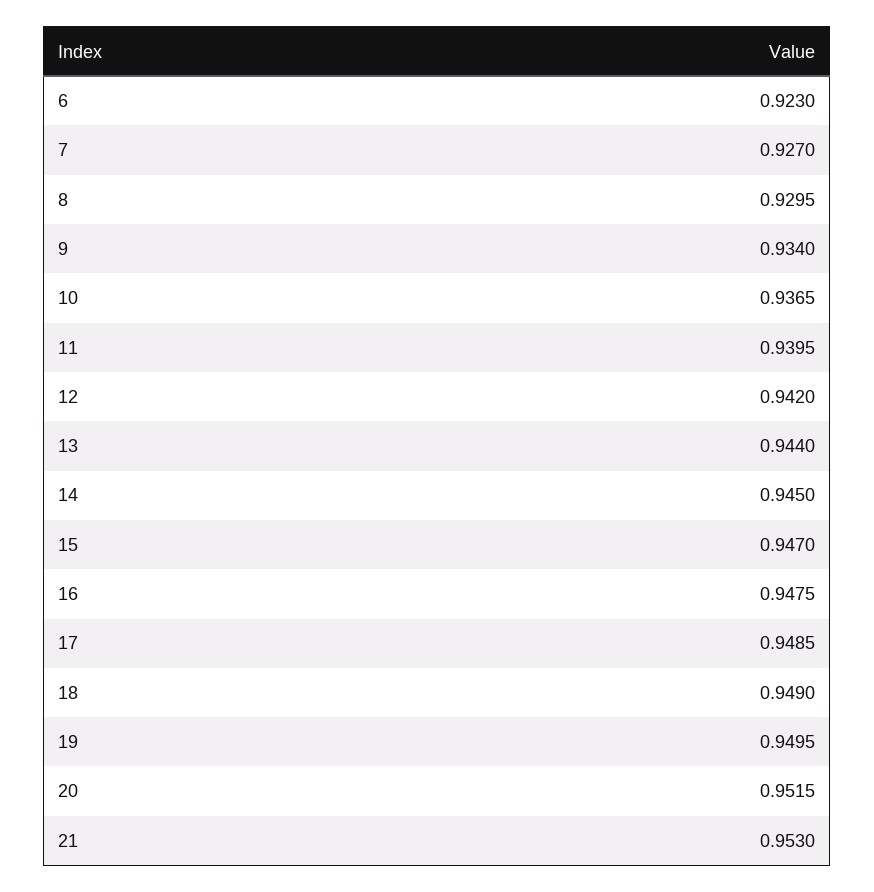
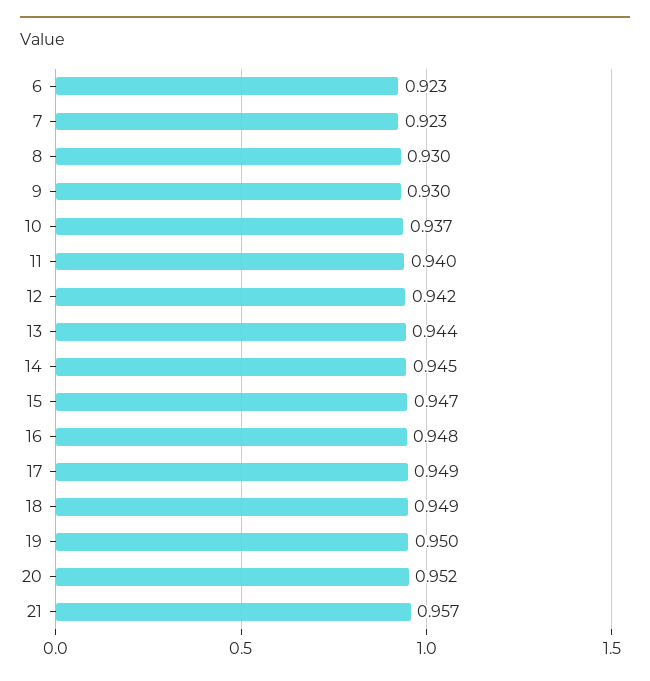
  {
    "6": 0.923,
-   "7": 0.927,
+   "7": 0.923,
    "8": 0.9295,
-   "9": 0.934,
+   "9": 0.93,
    "10": 0.9365,
    "11": 0.9395,
    "12": 0.942,
    "13": 0.944,
    "14": 0.945,
    "15": 0.947,
    "16": 0.9475,
    "17": 0.9485,
    "18": 0.949,
    "19": 0.9495,
    "20": 0.9515,
-   "21": 0.953
+   "21": 0.957
  }

